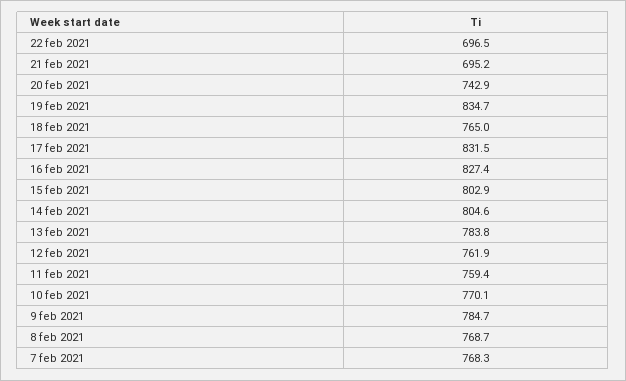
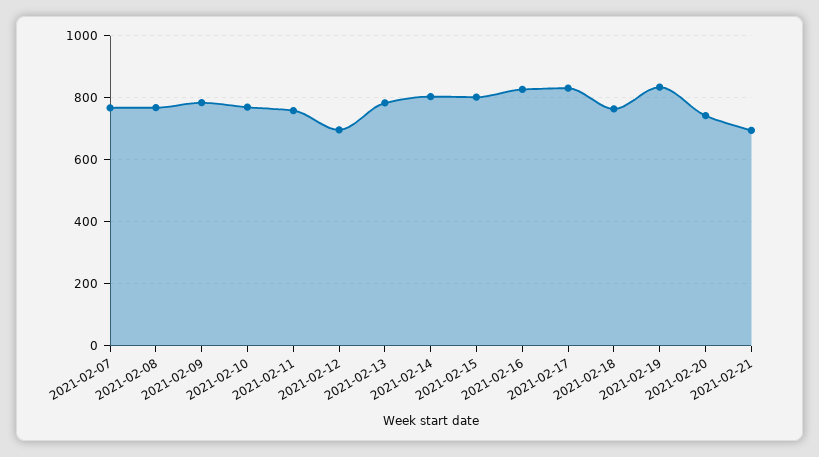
  {
-   "22 feb 2021": 696.5,
    "21 feb 2021": 695.2,
    "20 feb 2021": 742.9,
    "19 feb 2021": 834.7,
    "18 feb 2021": 765,
    "17 feb 2021": 831.5,
    "16 feb 2021": 827.4,
    "15 feb 2021": 802.9,
    "14 feb 2021": 804.6,
    "13 feb 2021": 783.8,
-   "12 feb 2021": 761.9,
+   "12 feb 2021": 700,
    "11 feb 2021": 759.4,
    "10 feb 2021": 770.1,
    "9 feb 2021": 784.7,
    "8 feb 2021": 768.7,
    "7 feb 2021": 768.3
  }

